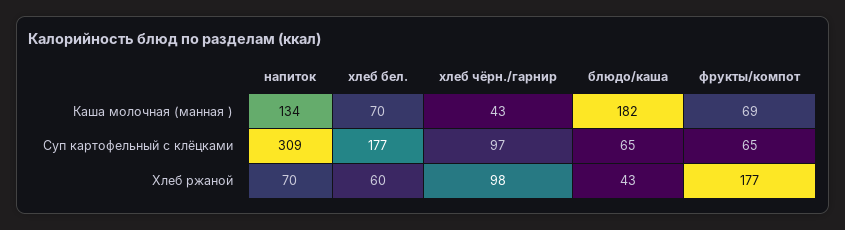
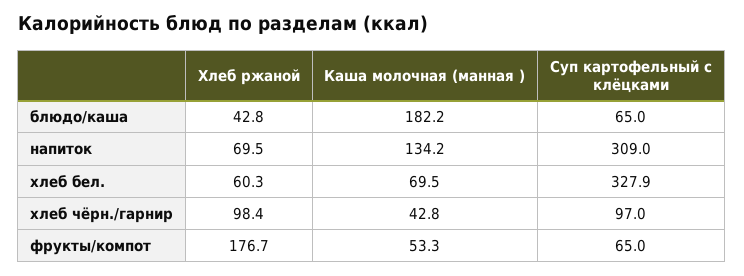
  {
    "напиток": {
      "Каша молочная (манная )": 134.2,
      "Суп картофельный с клёцками": 309,
      "Хлеб ржаной": 69.5
    },
    "хлеб бел.": {
      "Каша молочная (манная )": 69.5,
-     "Суп картофельный с клёцками": 177,
+     "Суп картофельный с клёцками": 327.9,
      "Хлеб ржаной": 60.3
    },
    "хлеб чёрн./гарнир": {
      "Каша молочная (манная )": 42.8,
      "Суп картофельный с клёцками": 97,
      "Хлеб ржаной": 98.4
    },
    "блюдо/каша": {
      "Каша молочная (манная )": 182.2,
      "Суп картофельный с клёцками": 65,
      "Хлеб ржаной": 42.8
    },
    "фрукты/компот": {
-     "Каша молочная (манная )": 69,
+     "Каша молочная (манная )": 53.3,
      "Суп картофельный с клёцками": 65,
      "Хлеб ржаной": 176.7
    }
  }

